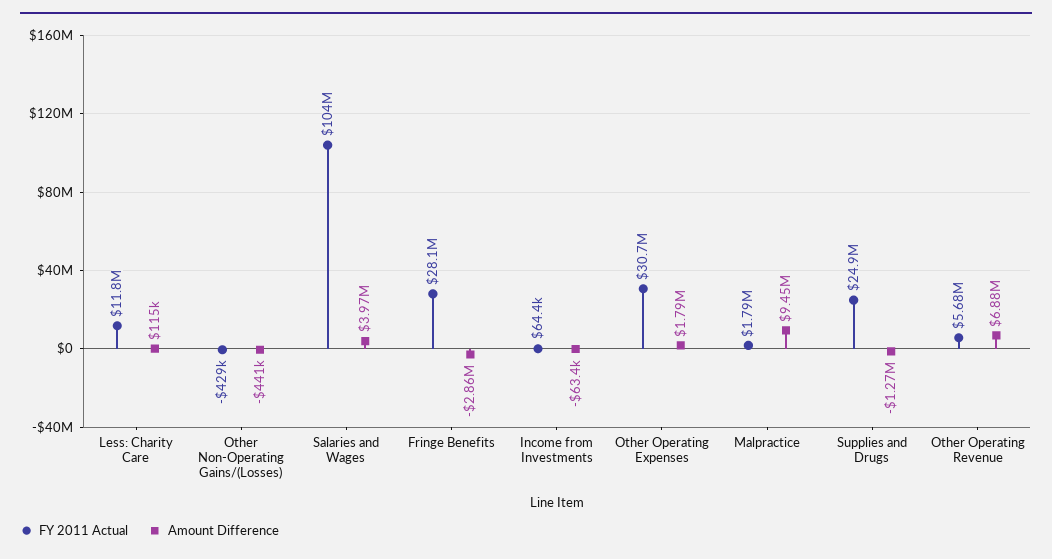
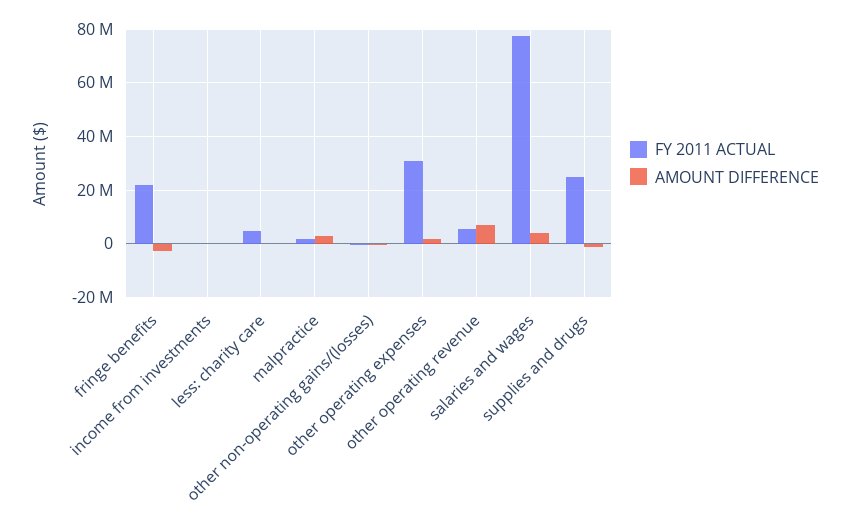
  {
    "FY 2011 Actual": {
-     "Less: Charity Care": 11800000,
+     "Less: Charity Care": 5000000,
      "Other Non-Operating Gains/(Losses)": -429000,
-     "Salaries and Wages": 104000000,
+     "Salaries and Wages": 77500000,
-     "Fringe Benefits": 28100000,
+     "Fringe Benefits": 22500000,
      "Income from Investments": 64400,
      "Other Operating Expenses": 30700000,
      "Malpractice": 1790000,
      "Supplies and Drugs": 24900000,
      "Other Operating Revenue": 5680000
    },
    "Amount Difference": {
      "Less: Charity Care": 115000,
      "Other Non-Operating Gains/(Losses)": -441000,
      "Salaries and Wages": 3970000,
      "Fringe Benefits": -2860000,
      "Income from Investments": -63400,
      "Other Operating Expenses": 1790000,
-     "Malpractice": 9450000,
+     "Malpractice": 2500000,
      "Supplies and Drugs": -1270000,
      "Other Operating Revenue": 6880000
    }
  }

